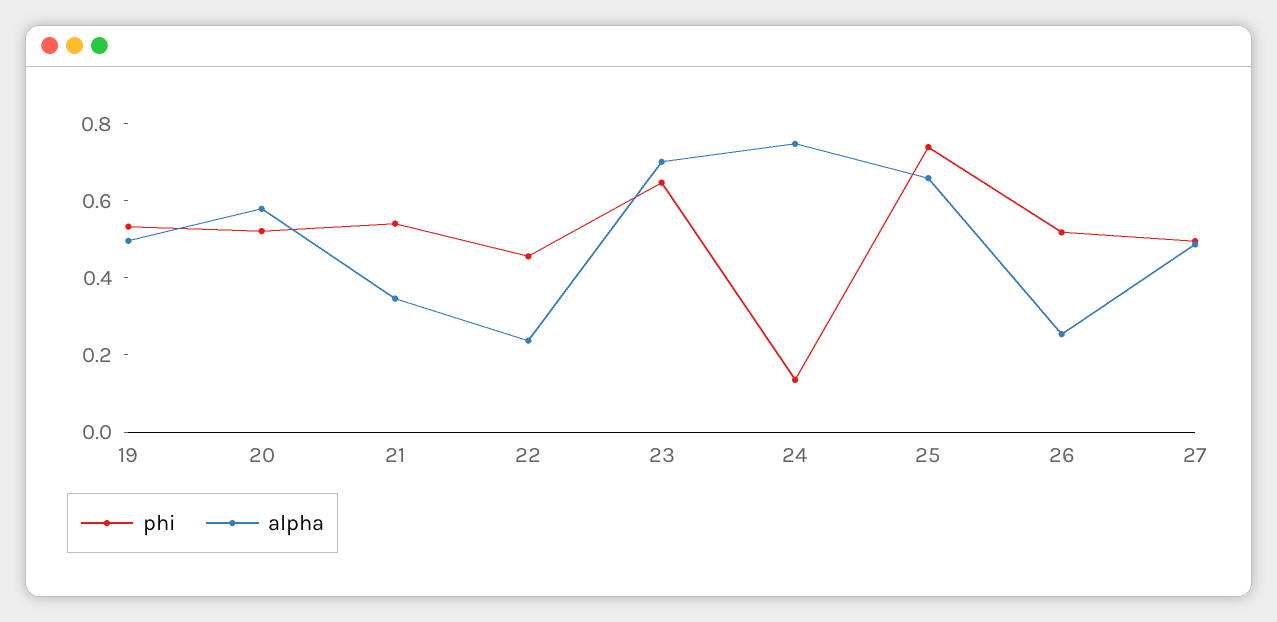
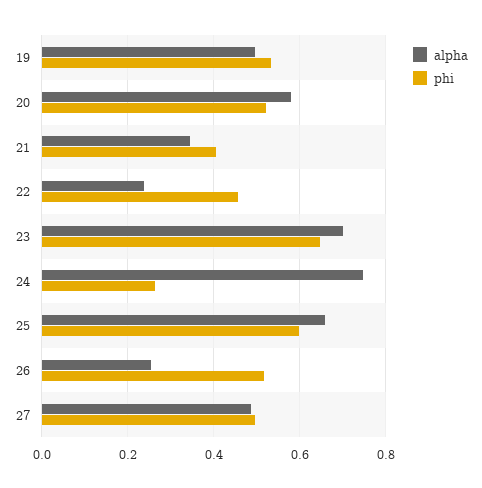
  {
    "phi": {
      "19": 0.54,
      "20": 0.52,
-     "21": 0.55,
+     "21": 0.4,
      "22": 0.46,
      "23": 0.64,
-     "24": 0.15,
+     "24": 0.26,
-     "25": 0.75,
+     "25": 0.6,
      "26": 0.52,
      "27": 0.5
    },
    "alpha": {
      "19": 0.5,
      "20": 0.58,
      "21": 0.34,
      "22": 0.24,
      "23": 0.7,
      "24": 0.74,
      "25": 0.66,
      "26": 0.26,
      "27": 0.48
    }
  }

